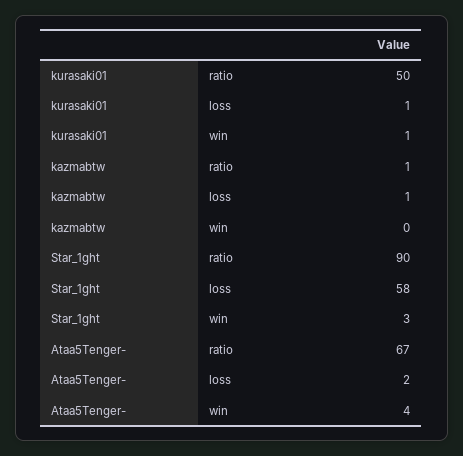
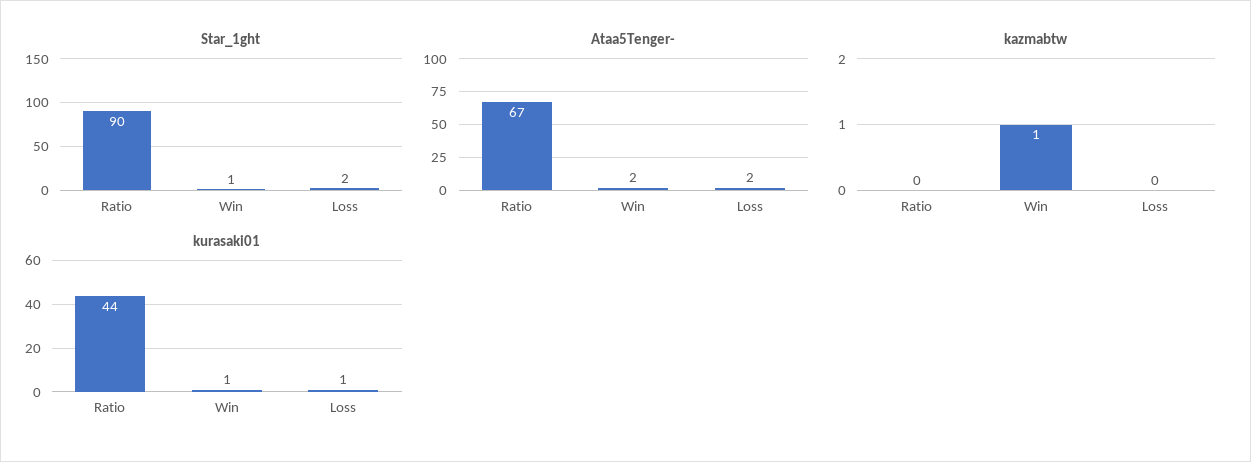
  {
    "kurasaki01": {
-     "ratio": 50,
+     "ratio": 44,
      "loss": 1,
      "win": 1
    },
    "kazmabtw": {
-     "ratio": 1,
+     "ratio": 0,
-     "loss": 1,
+     "loss": 0,
-     "win": 0
+     "win": 1
    },
    "Star_1ght": {
      "ratio": 90,
-     "loss": 58,
+     "loss": 2,
-     "win": 3
+     "win": 1
    },
    "Ataa5Tenger-": {
      "ratio": 67,
      "loss": 2,
-     "win": 4
+     "win": 2
    }
  }

